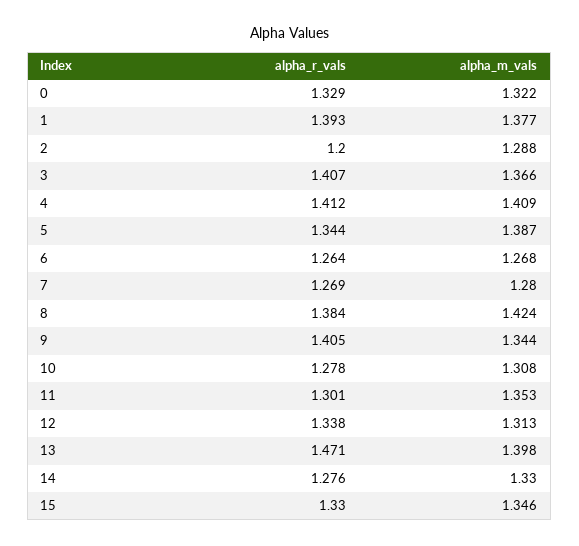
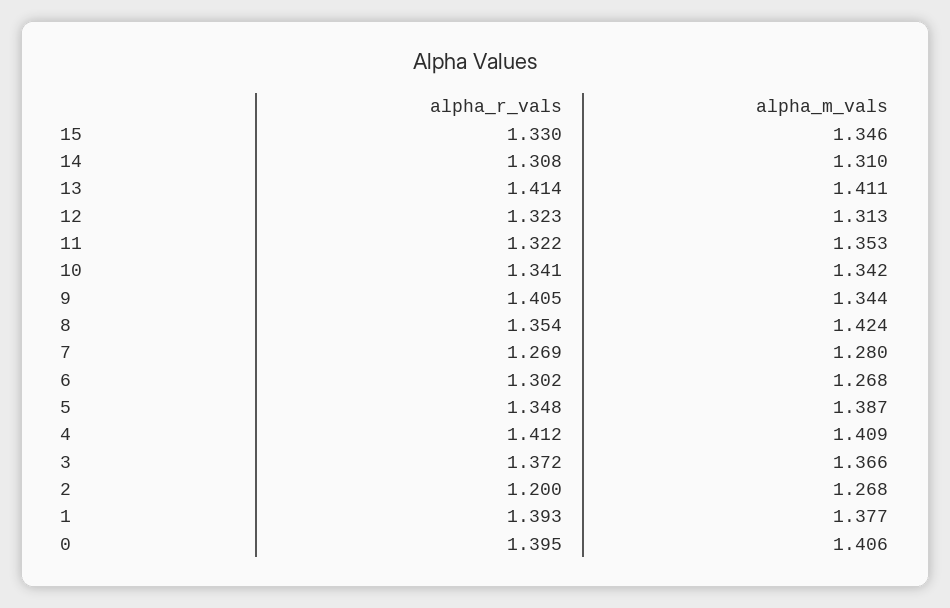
  {
    "alpha_r_vals": {
-     "0": 1.329,
+     "0": 1.395,
      "1": 1.393,
      "2": 1.2,
-     "3": 1.407,
+     "3": 1.372,
      "4": 1.412,
-     "5": 1.344,
+     "5": 1.348,
-     "6": 1.264,
+     "6": 1.302,
      "7": 1.269,
-     "8": 1.384,
+     "8": 1.354,
      "9": 1.405,
-     "10": 1.278,
+     "10": 1.341,
-     "11": 1.301,
+     "11": 1.322,
-     "12": 1.338,
+     "12": 1.323,
-     "13": 1.471,
+     "13": 1.414,
-     "14": 1.276,
+     "14": 1.308,
      "15": 1.33
    },
    "alpha_m_vals": {
-     "0": 1.322,
+     "0": 1.406,
      "1": 1.377,
-     "2": 1.288,
+     "2": 1.268,
      "3": 1.366,
      "4": 1.409,
      "5": 1.387,
      "6": 1.268,
      "7": 1.28,
      "8": 1.424,
      "9": 1.344,
-     "10": 1.308,
+     "10": 1.342,
      "11": 1.353,
      "12": 1.313,
-     "13": 1.398,
+     "13": 1.411,
-     "14": 1.33,
+     "14": 1.31,
      "15": 1.346
    }
  }

